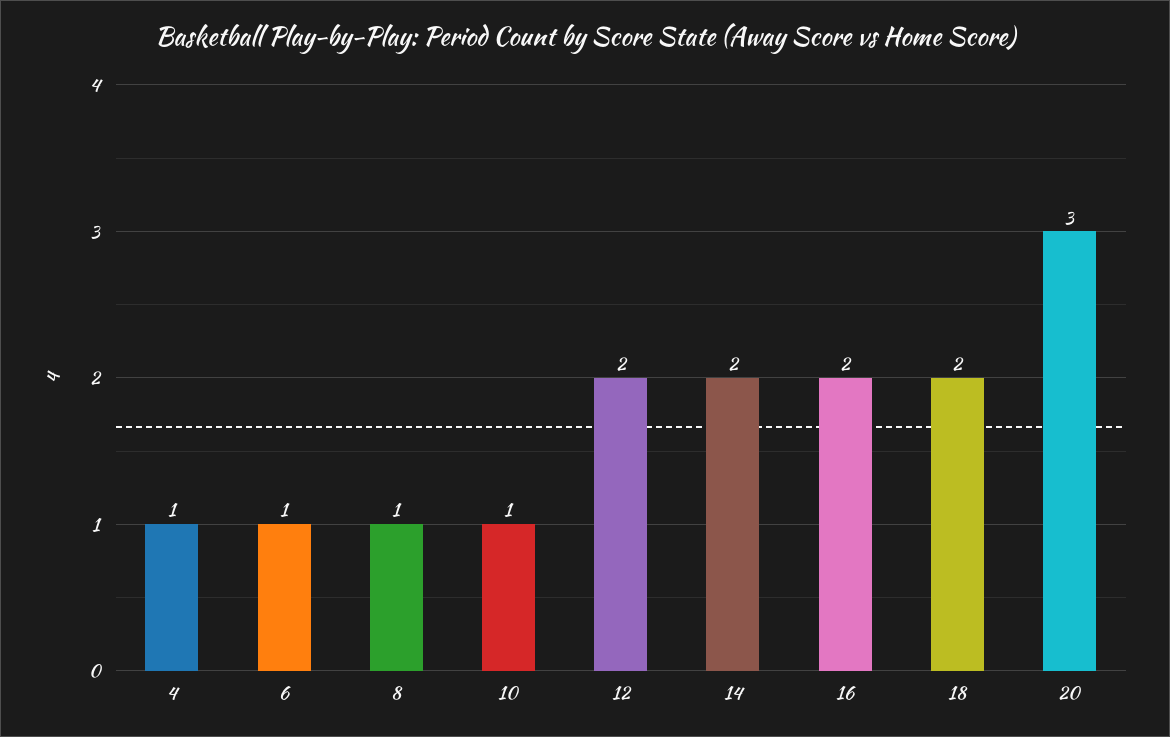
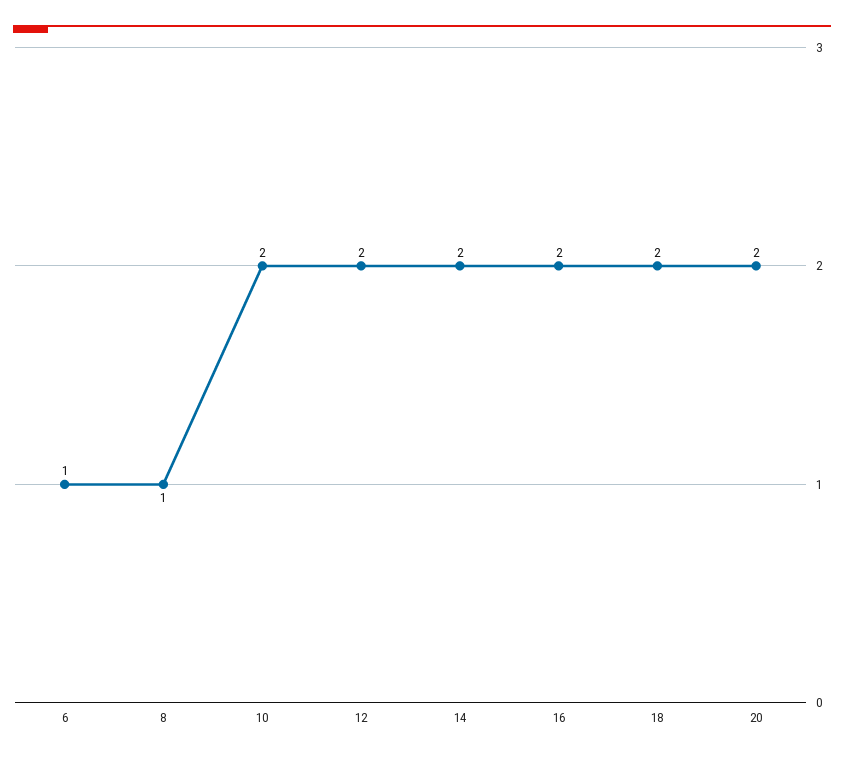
  {
-   "4": 1,
    "6": 1,
    "8": 1,
-   "10": 1,
+   "10": 2,
    "12": 2,
    "14": 2,
    "16": 2,
    "18": 2,
-   "20": 3
+   "20": 2
  }

